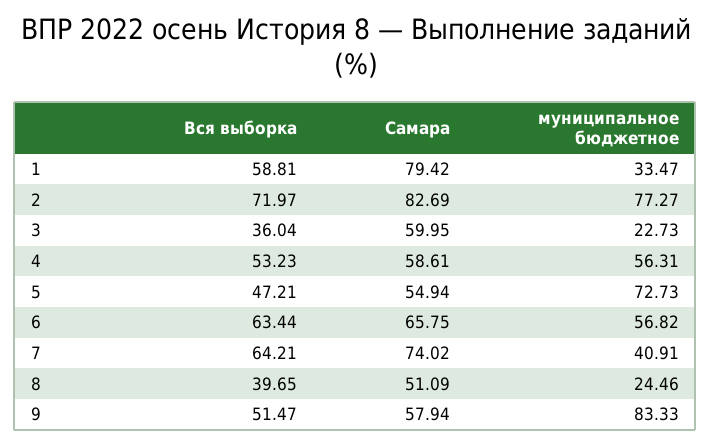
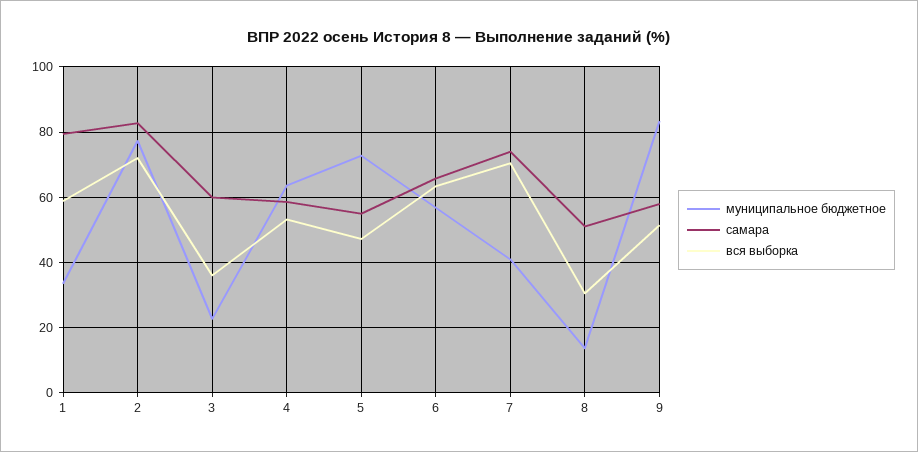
  {
    "Вся выборка": {
      "1": 58.81,
      "2": 71.97,
      "3": 36.04,
      "4": 53.23,
      "5": 47.21,
      "6": 63.44,
-     "7": 64.21,
+     "7": 70,
-     "8": 39.65,
+     "8": 30,
      "9": 51.47
    },
    "Самара": {
      "1": 79.42,
      "2": 82.69,
      "3": 59.95,
      "4": 58.61,
      "5": 54.94,
      "6": 65.75,
      "7": 74.02,
      "8": 51.09,
      "9": 57.94
    },
    "муниципальное бюджетное": {
      "1": 33.47,
      "2": 77.27,
      "3": 22.73,
-     "4": 56.31,
+     "4": 64,
      "5": 72.73,
      "6": 56.82,
      "7": 40.91,
-     "8": 24.46,
+     "8": 14,
      "9": 83.33
    }
  }

